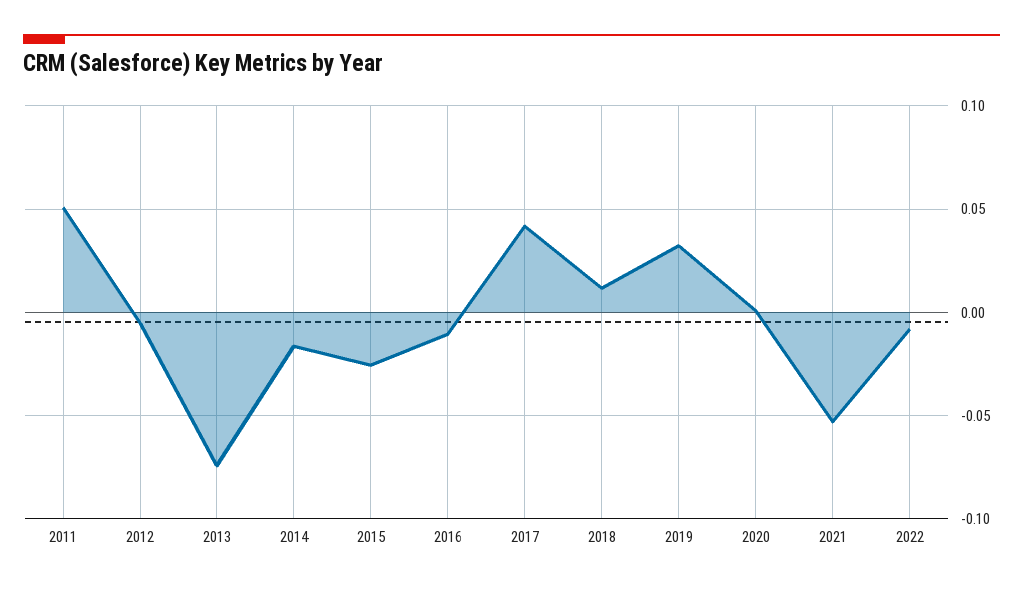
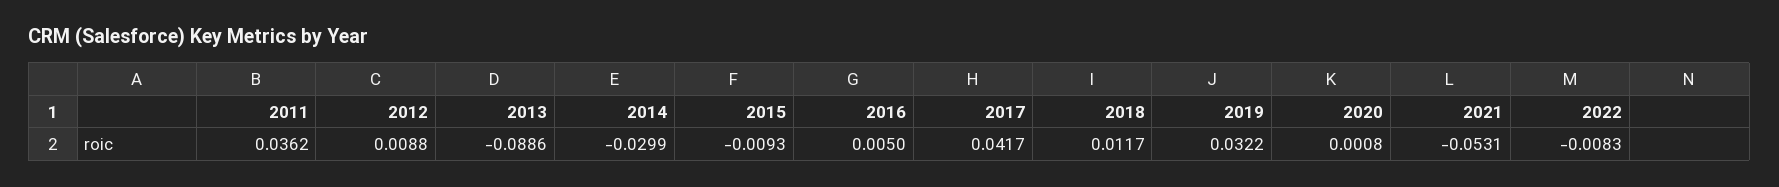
  {
-   "2011": 0.05,
+   "2011": 0.0362,
-   "2012": -0.005,
+   "2012": 0.0088,
-   "2013": -0.075,
+   "2013": -0.0886,
-   "2014": -0.015,
+   "2014": -0.0299,
-   "2015": -0.025,
+   "2015": -0.0093,
-   "2016": -0.01,
+   "2016": 0.005,
    "2017": 0.0417,
    "2018": 0.0117,
    "2019": 0.0322,
    "2020": 0.0008,
    "2021": -0.0531,
    "2022": -0.0083
  }

